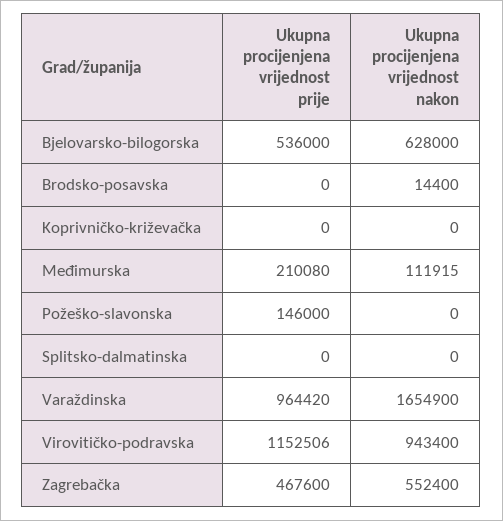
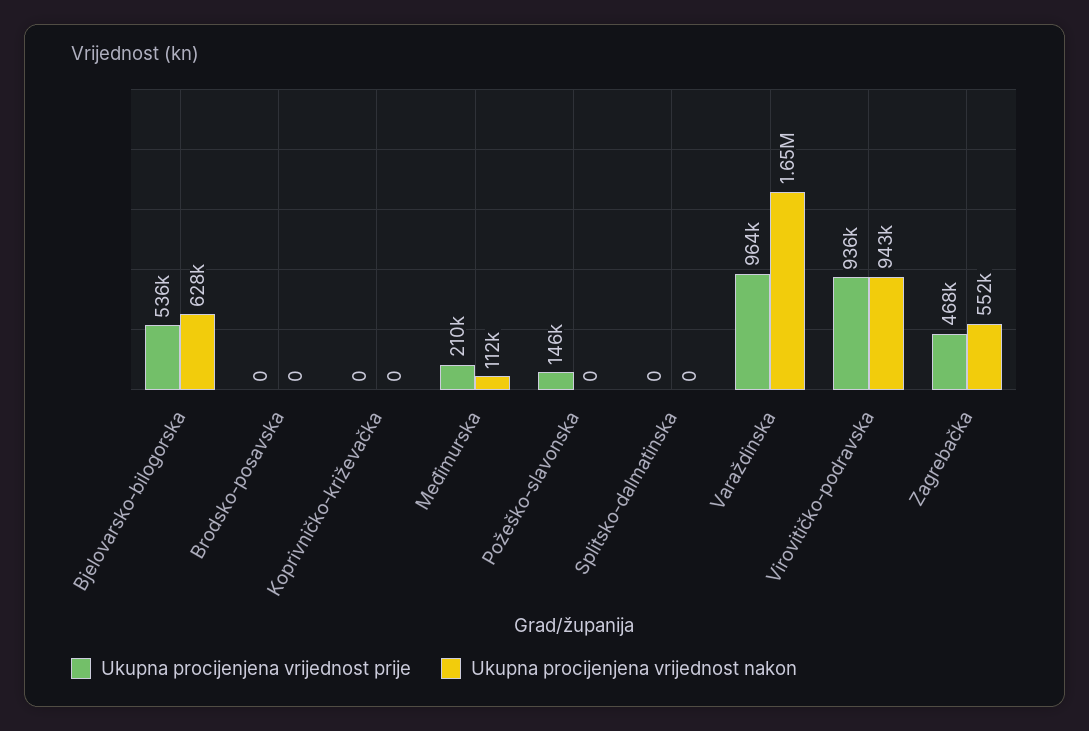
  {
    "Ukupna procijenjena vrijednost prije": {
      "Bjelovarsko-bilogorska": 536000,
      "Brodsko-posavska": 0,
      "Koprivničko-križevačka": 0,
      "Međimurska": 210080,
      "Požeško-slavonska": 146000,
      "Splitsko-dalmatinska": 0,
      "Varaždinska": 964420,
-     "Virovitičko-podravska": 1152506,
+     "Virovitičko-podravska": 936000,
      "Zagrebačka": 467600
    },
    "Ukupna procijenjena vrijednost nakon": {
      "Bjelovarsko-bilogorska": 628000,
-     "Brodsko-posavska": 14400,
+     "Brodsko-posavska": 0,
      "Koprivničko-križevačka": 0,
      "Međimurska": 111915,
      "Požeško-slavonska": 0,
      "Splitsko-dalmatinska": 0,
      "Varaždinska": 1654900,
      "Virovitičko-podravska": 943400,
      "Zagrebačka": 552400
    }
  }

